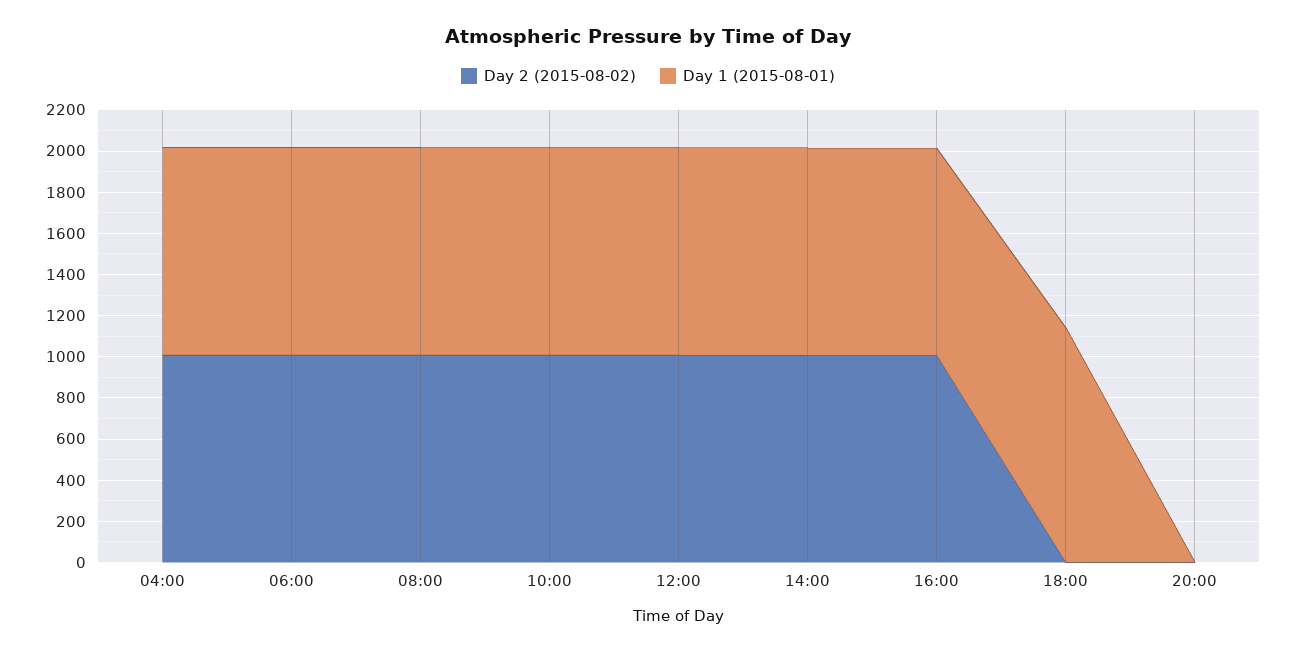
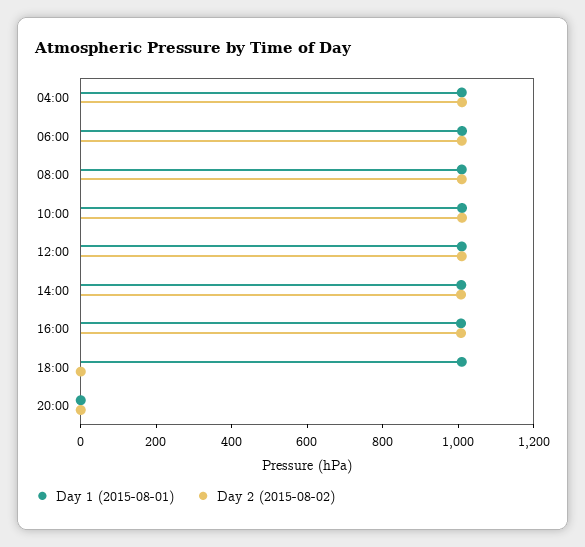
  {
    "Day 2 (2015-08-02)": {
      "04:00": 1000,
      "06:00": 1000,
      "08:00": 1000,
      "10:00": 1000,
      "12:00": 1000,
      "14:00": 1000,
      "16:00": 1000,
      "18:00": 0,
      "20:00": 0
    },
    "Day 1 (2015-08-01)": {
      "04:00": 1000,
      "06:00": 1000,
      "08:00": 1000,
      "10:00": 1000,
      "12:00": 1000,
      "14:00": 1000,
      "16:00": 1000,
-     "18:00": 1150,
+     "18:00": 1000,
      "20:00": 0
    }
  }

